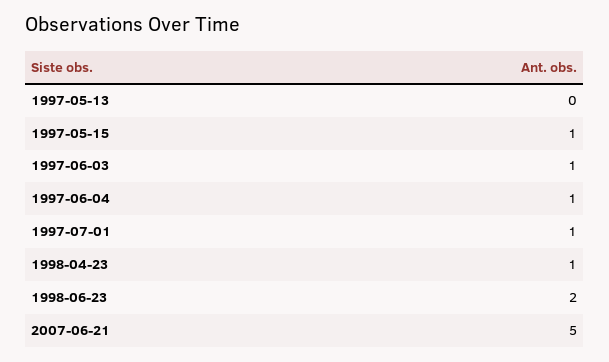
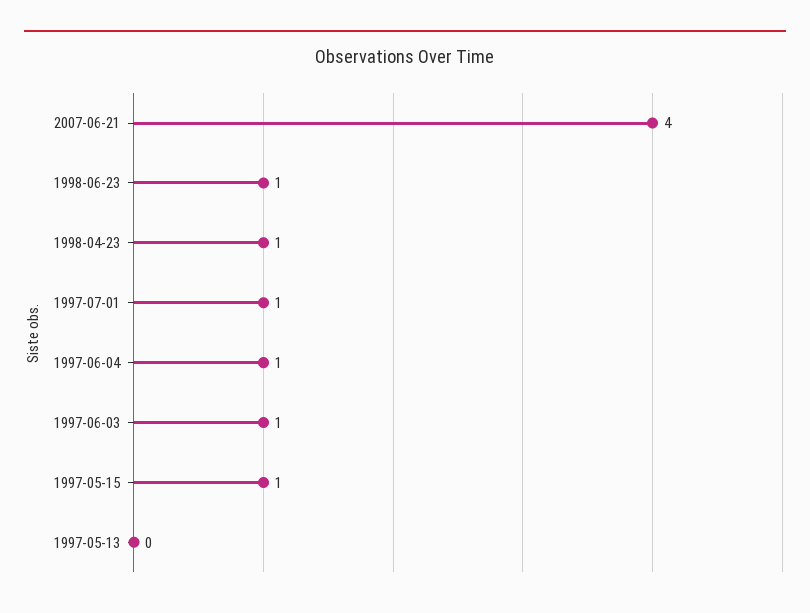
  {
    "1997-05-13": 0,
    "1997-05-15": 1,
    "1997-06-03": 1,
    "1997-06-04": 1,
    "1997-07-01": 1,
    "1998-04-23": 1,
-   "1998-06-23": 2,
+   "1998-06-23": 1,
-   "2007-06-21": 5
+   "2007-06-21": 4
  }

